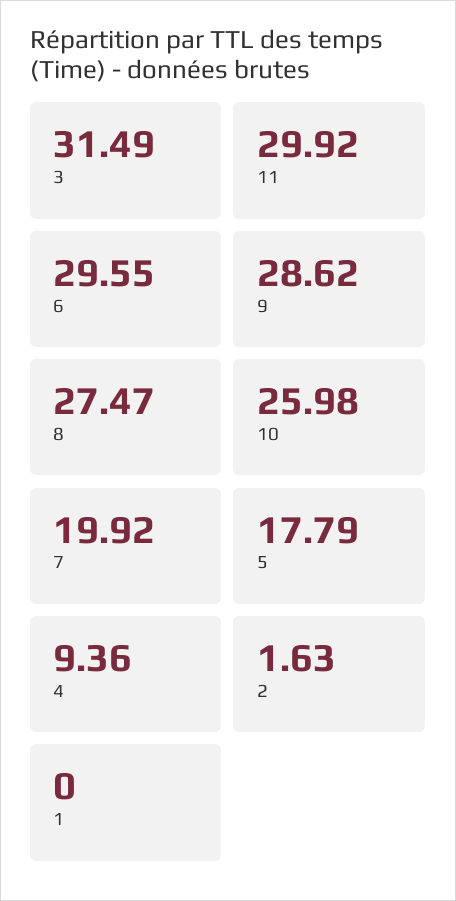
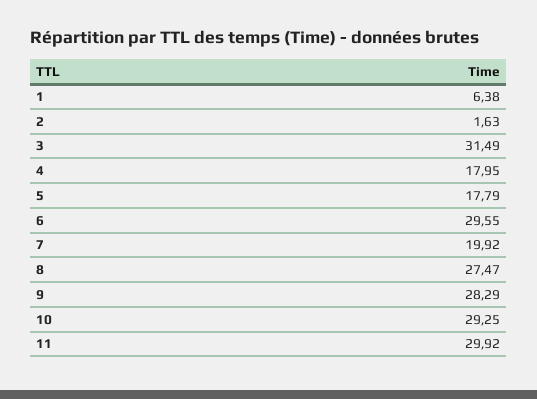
  {
    "3": 31.49,
    "11": 29.92,
    "6": 29.55,
-   "9": 28.62,
+   "9": 28.29,
    "8": 27.47,
-   "10": 25.98,
+   "10": 29.25,
    "7": 19.92,
    "5": 17.79,
-   "4": 9.36,
+   "4": 17.95,
    "2": 1.63,
-   "1": 0
+   "1": 6.38
  }

